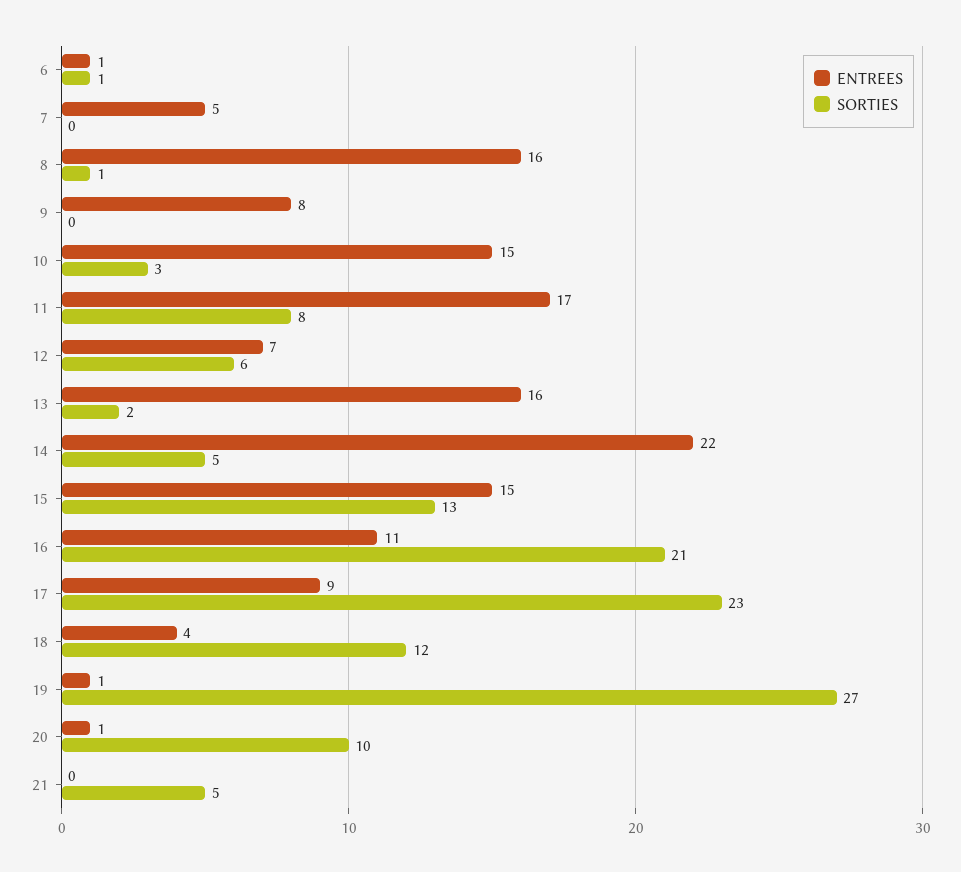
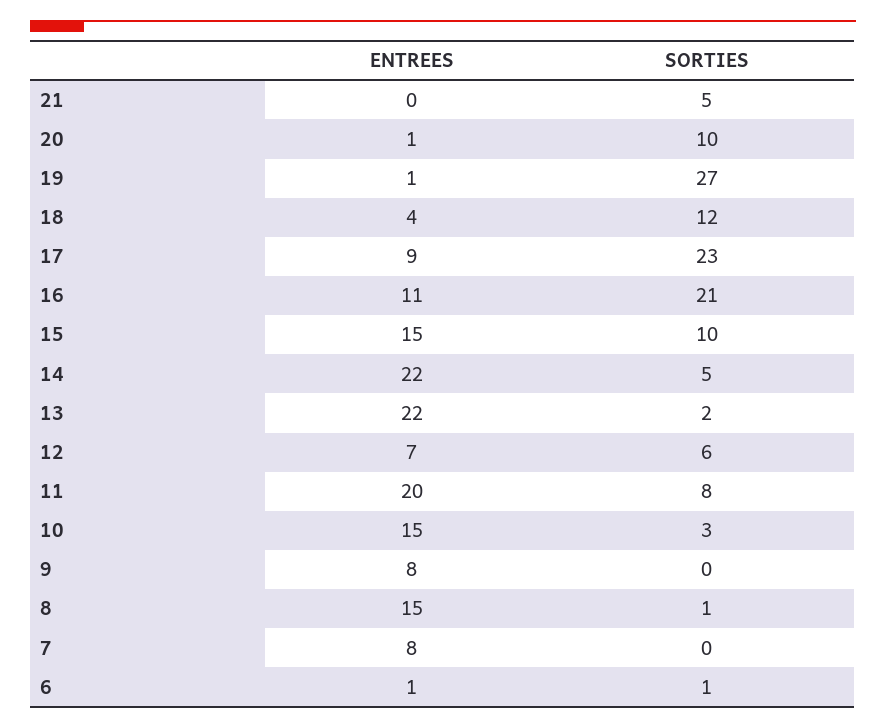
  {
    "ENTREES": {
      "6": 1,
-     "7": 5,
+     "7": 8,
-     "8": 16,
+     "8": 15,
      "9": 8,
      "10": 15,
-     "11": 17,
+     "11": 20,
      "12": 7,
-     "13": 16,
+     "13": 22,
      "14": 22,
      "15": 15,
      "16": 11,
      "17": 9,
      "18": 4,
      "19": 1,
      "20": 1,
      "21": 0
    },
    "SORTIES": {
      "6": 1,
      "7": 0,
      "8": 1,
      "9": 0,
      "10": 3,
      "11": 8,
      "12": 6,
      "13": 2,
      "14": 5,
-     "15": 13,
+     "15": 10,
      "16": 21,
      "17": 23,
      "18": 12,
      "19": 27,
      "20": 10,
      "21": 5
    }
  }

